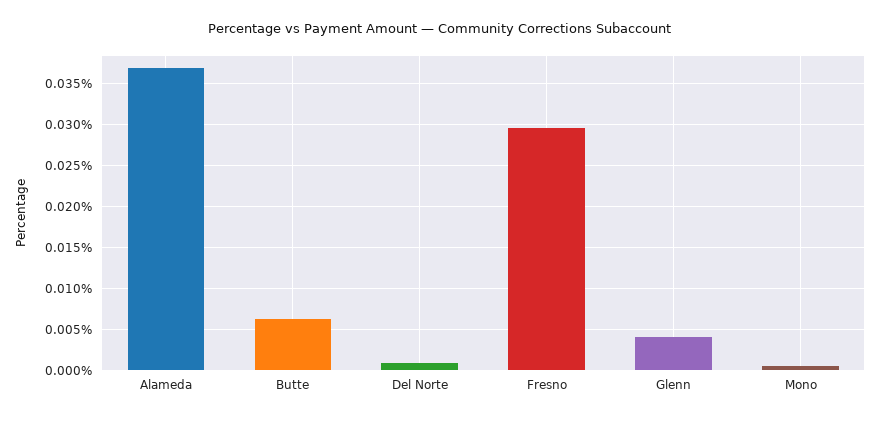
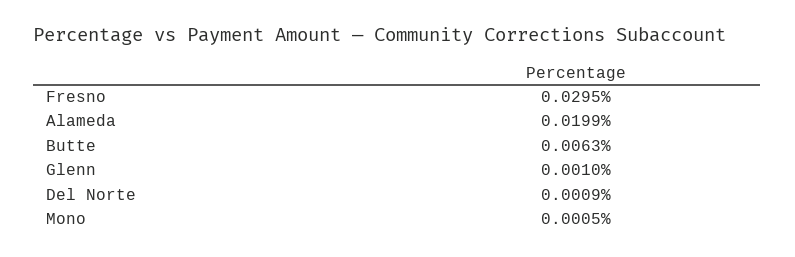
  {
-   "Alameda": 0.037,
+   "Alameda": 0.0199,
    "Butte": 0.0063,
    "Del Norte": 0.0009,
    "Fresno": 0.0295,
-   "Glenn": 0.004,
+   "Glenn": 0.001,
    "Mono": 0.0005
  }

